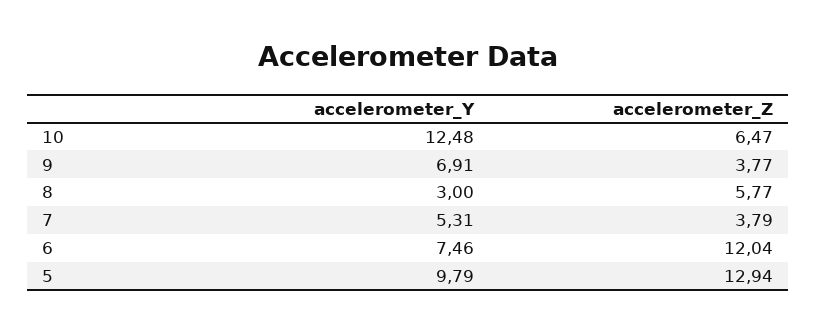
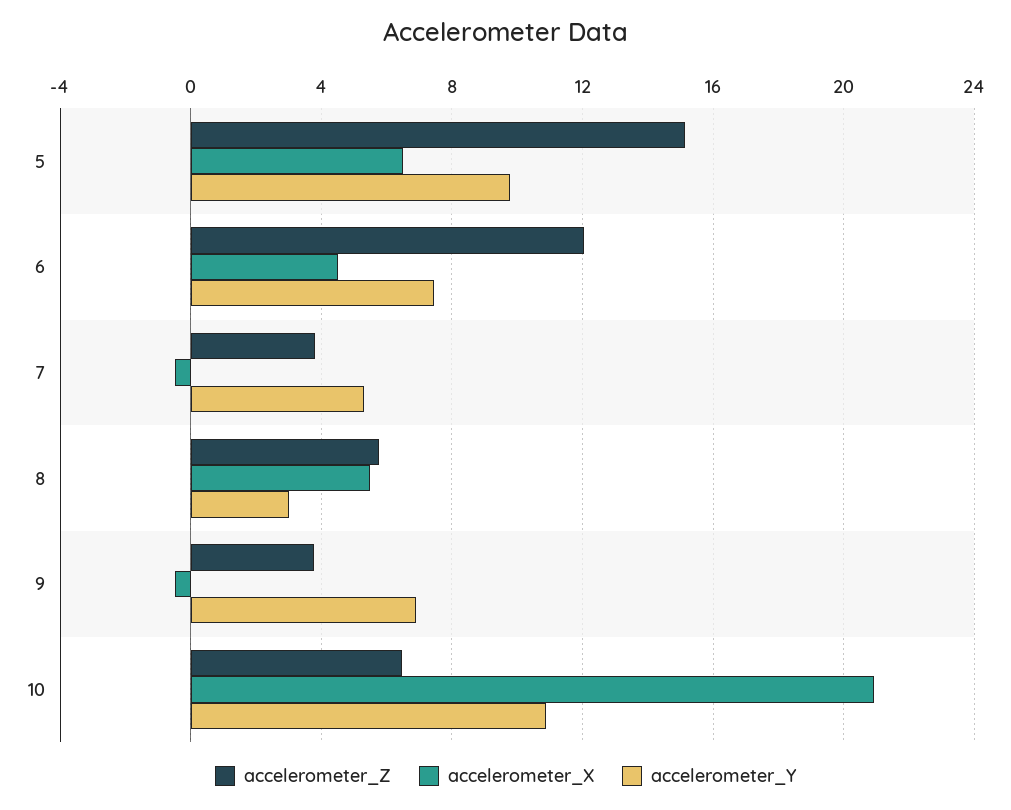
  {
    "accelerometer_Y": {
-     "10": 12.48,
+     "10": 11,
      "9": 6.91,
      "8": 3,
      "7": 5.31,
      "6": 7.46,
      "5": 9.79
    },
    "accelerometer_Z": {
      "10": 6.47,
      "9": 3.77,
      "8": 5.77,
      "7": 3.79,
      "6": 12.04,
-     "5": 12.94
+     "5": 15
-   }
+   },
+   "accelerometer_X": {
+     "5": 6.5,
+     "6": 4.5,
+     "7": -0.5,
+     "8": 5.5,
+     "9": -0.5,
+     "10": 21
+   }
  }

